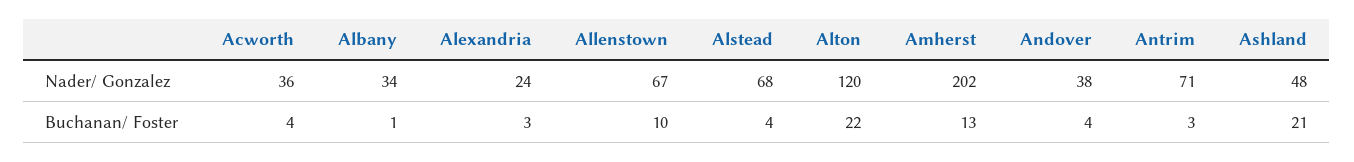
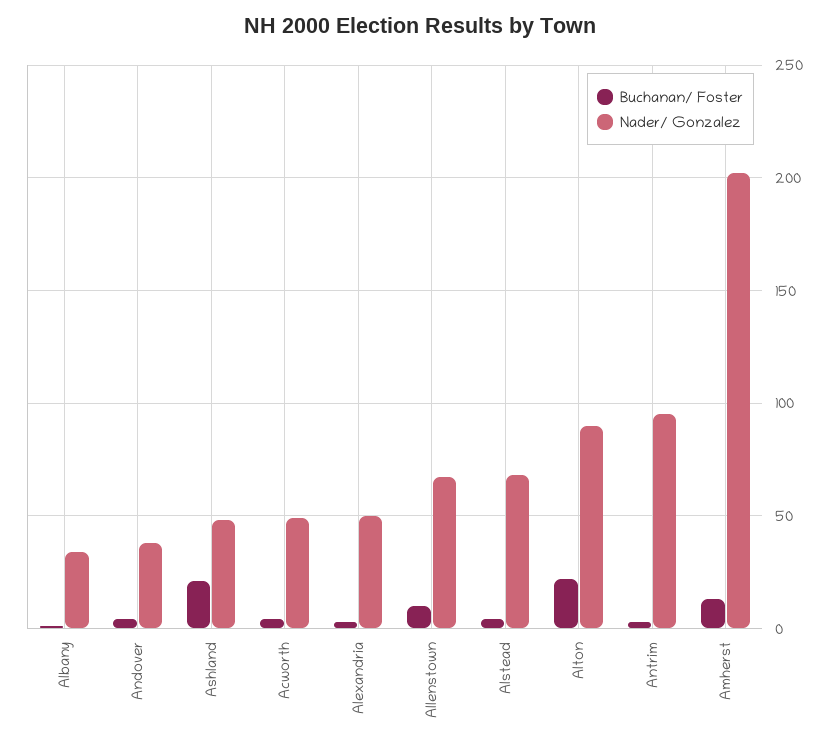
  {
    "Nader/ Gonzalez": {
-     "Acworth": 36,
+     "Acworth": 50,
      "Albany": 34,
-     "Alexandria": 24,
+     "Alexandria": 50,
      "Allenstown": 67,
      "Alstead": 68,
-     "Alton": 120,
+     "Alton": 90,
      "Amherst": 202,
      "Andover": 38,
-     "Antrim": 71,
+     "Antrim": 95,
      "Ashland": 48
    },
    "Buchanan/ Foster": {
      "Acworth": 4,
      "Albany": 1,
      "Alexandria": 3,
      "Allenstown": 10,
      "Alstead": 4,
      "Alton": 22,
      "Amherst": 13,
      "Andover": 4,
      "Antrim": 3,
      "Ashland": 21
    }
  }

